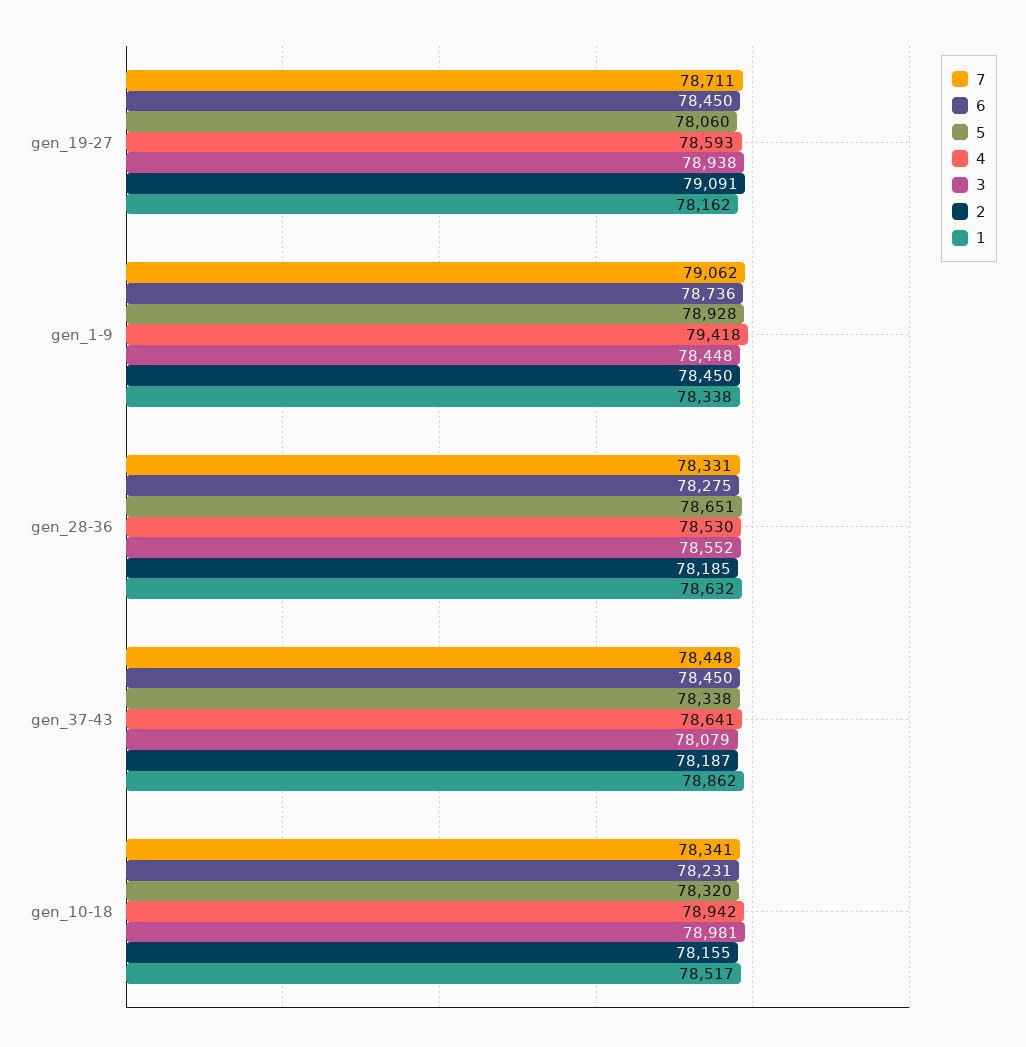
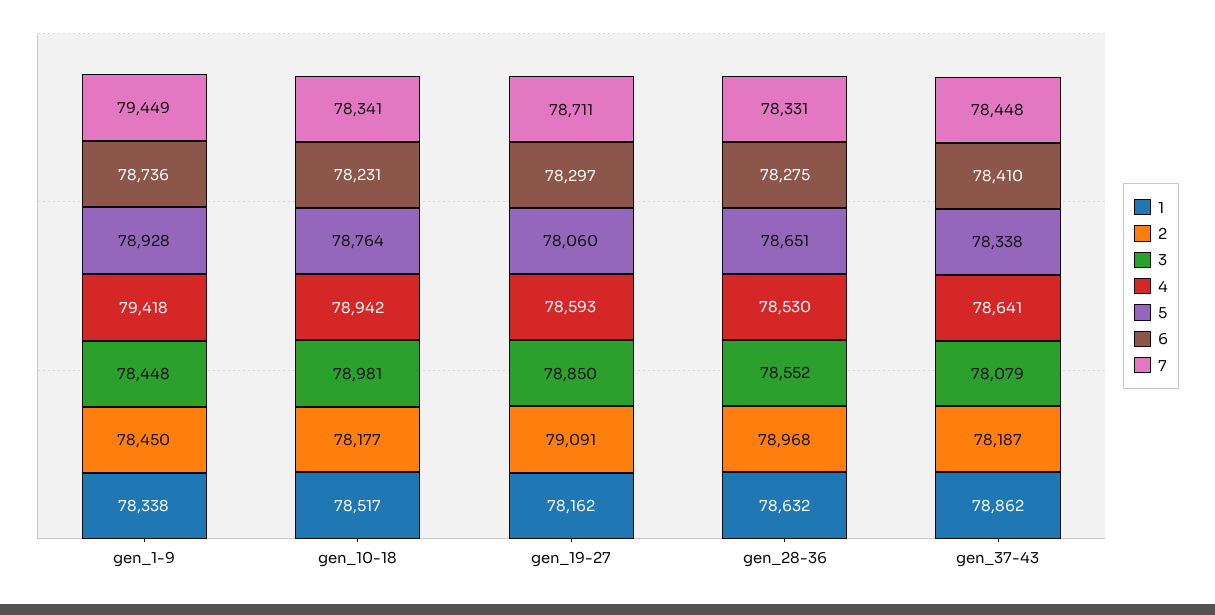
  {
    "7": {
      "gen_19-27": 78711,
-     "gen_1-9": 79062,
+     "gen_1-9": 79449,
      "gen_28-36": 78331,
      "gen_37-43": 78448,
      "gen_10-18": 78341
    },
    "6": {
-     "gen_19-27": 78450,
+     "gen_19-27": 78297,
      "gen_1-9": 78736,
      "gen_28-36": 78275,
-     "gen_37-43": 78450,
+     "gen_37-43": 78410,
      "gen_10-18": 78231
    },
    "5": {
      "gen_19-27": 78060,
      "gen_1-9": 78928,
      "gen_28-36": 78651,
      "gen_37-43": 78338,
-     "gen_10-18": 78320
+     "gen_10-18": 78764
    },
    "4": {
      "gen_19-27": 78593,
      "gen_1-9": 79418,
      "gen_28-36": 78530,
      "gen_37-43": 78641,
      "gen_10-18": 78942
    },
    "3": {
-     "gen_19-27": 78938,
+     "gen_19-27": 78850,
      "gen_1-9": 78448,
      "gen_28-36": 78552,
      "gen_37-43": 78079,
      "gen_10-18": 78981
    },
    "2": {
      "gen_19-27": 79091,
      "gen_1-9": 78450,
-     "gen_28-36": 78185,
+     "gen_28-36": 78968,
      "gen_37-43": 78187,
-     "gen_10-18": 78155
+     "gen_10-18": 78177
    },
    "1": {
      "gen_19-27": 78162,
      "gen_1-9": 78338,
      "gen_28-36": 78632,
      "gen_37-43": 78862,
      "gen_10-18": 78517
    }
  }

